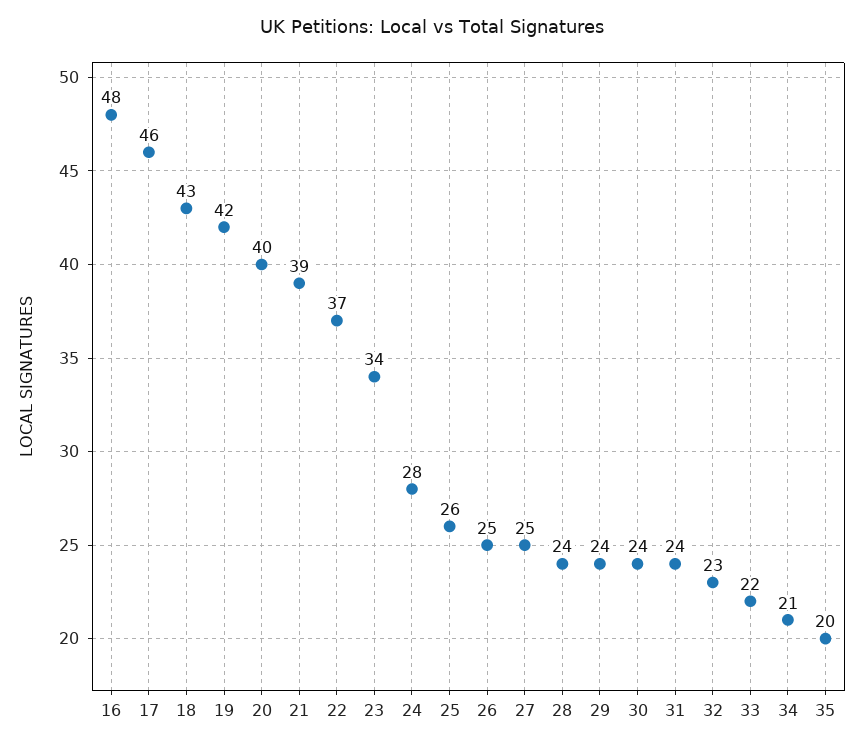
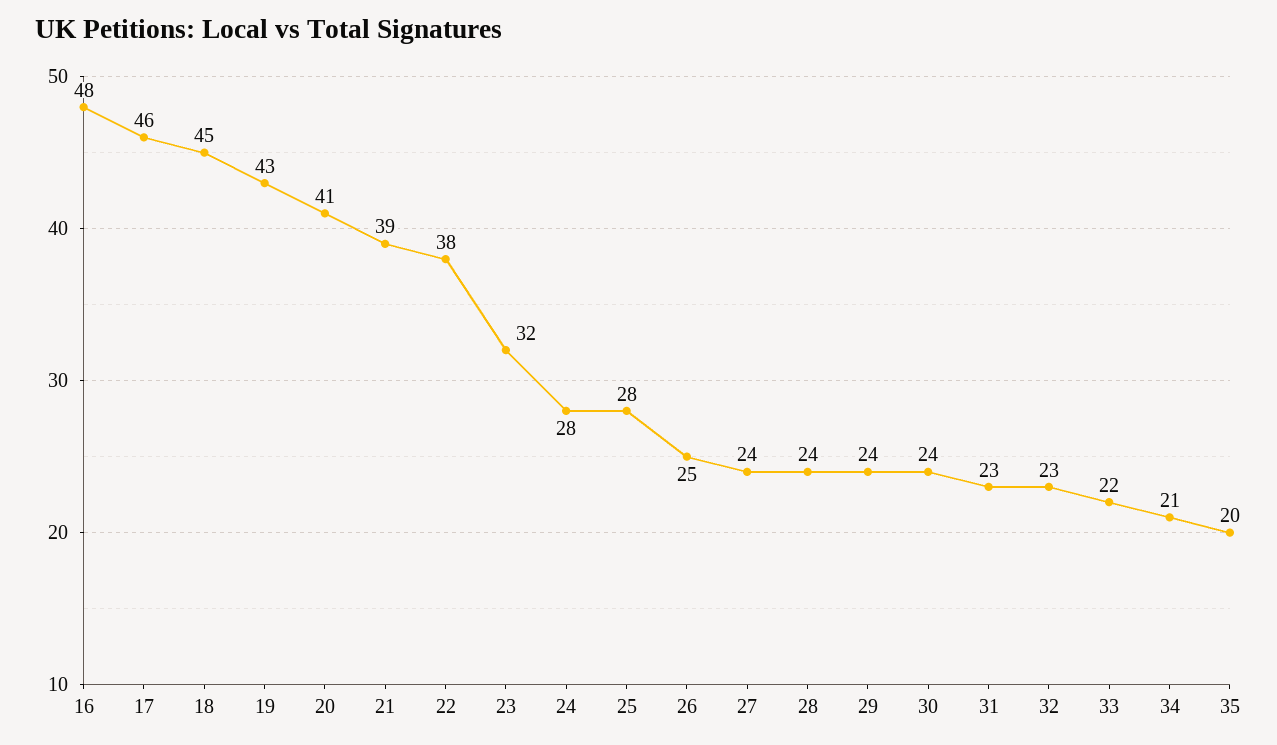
  {
    "16": 48,
    "17": 46,
-   "18": 43,
+   "18": 45,
-   "19": 42,
+   "19": 43,
-   "20": 40,
+   "20": 41,
    "21": 39,
-   "22": 37,
+   "22": 38,
-   "23": 34,
+   "23": 32,
    "24": 28,
-   "25": 26,
+   "25": 28,
    "26": 25,
-   "27": 25,
+   "27": 24,
    "28": 24,
    "29": 24,
    "30": 24,
-   "31": 24,
+   "31": 23,
    "32": 23,
    "33": 22,
    "34": 21,
    "35": 20
  }

